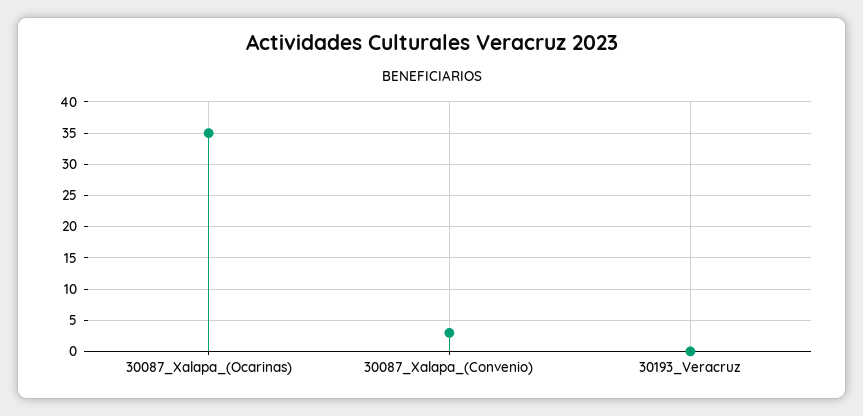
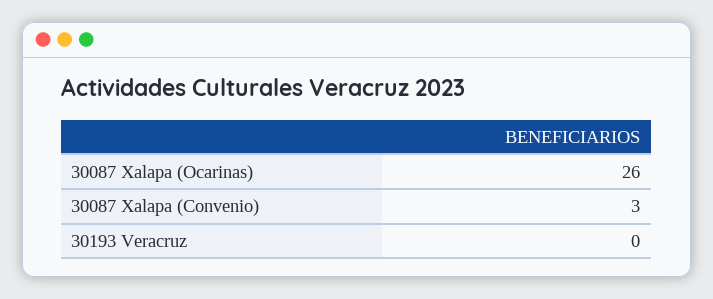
  {
-   "30087_Xalapa_(Ocarinas)": 35,
+   "30087_Xalapa_(Ocarinas)": 26,
    "30087_Xalapa_(Convenio)": 3,
    "30193_Veracruz": 0
  }

